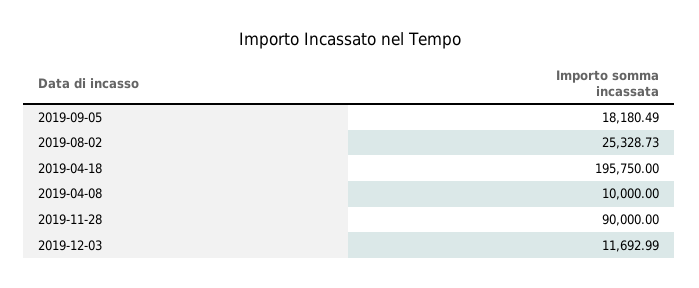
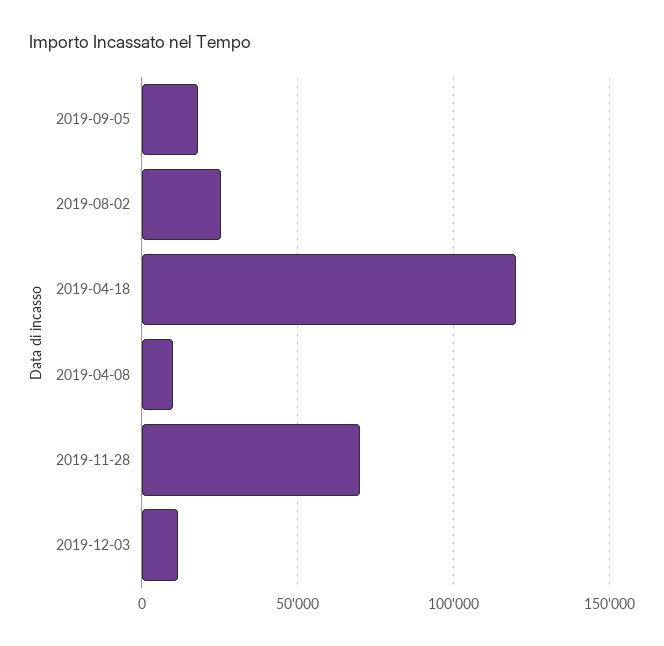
  {
    "2019-09-05": 18180.49,
    "2019-08-02": 25328.73,
-   "2019-04-18": 195750,
+   "2019-04-18": 120000,
    "2019-04-08": 10000,
-   "2019-11-28": 90000,
+   "2019-11-28": 70000,
    "2019-12-03": 11692.99
  }

